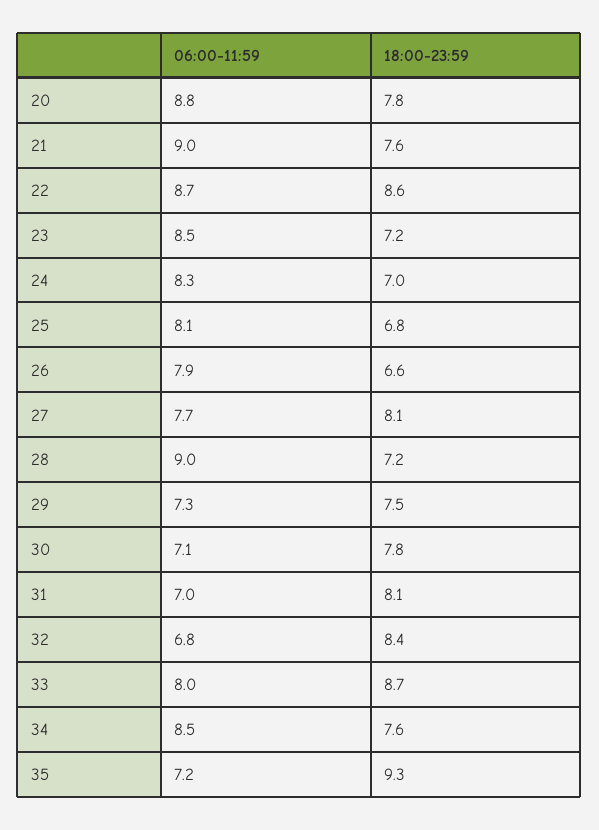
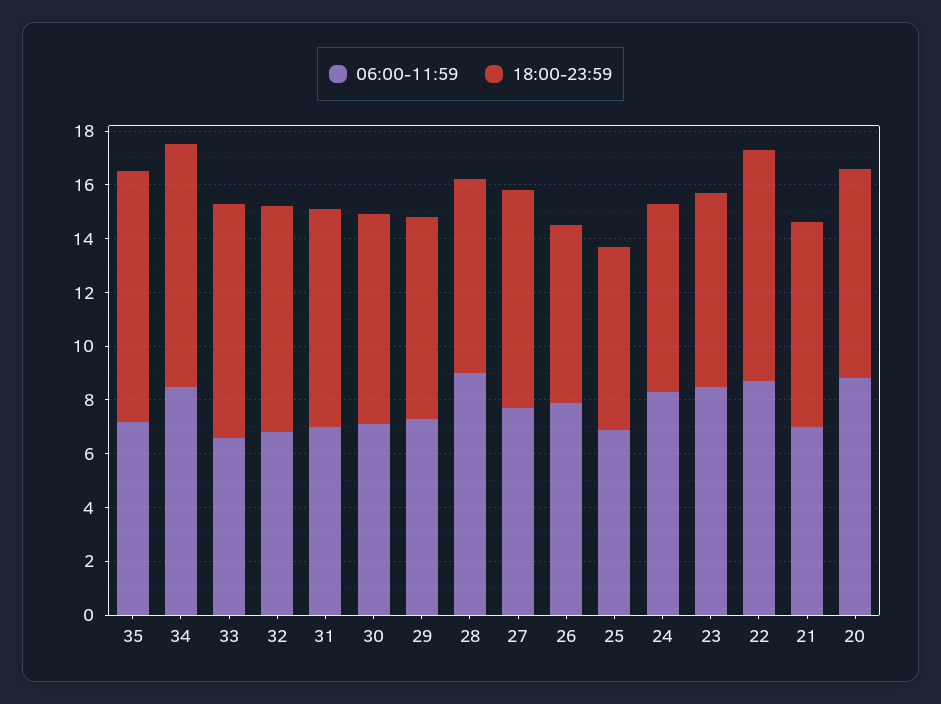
  {
    "06:00-11:59": {
      "20": 8.8,
-     "21": 9,
+     "21": 7,
      "22": 8.7,
      "23": 8.5,
      "24": 8.3,
-     "25": 8.1,
+     "25": 7,
      "26": 7.9,
      "27": 7.7,
      "28": 9,
      "29": 7.3,
      "30": 7.1,
      "31": 7,
      "32": 6.8,
-     "33": 8,
+     "33": 6.5,
      "34": 8.5,
      "35": 7.2
    },
    "18:00-23:59": {
      "20": 7.8,
      "21": 7.6,
      "22": 8.6,
      "23": 7.2,
      "24": 7,
      "25": 6.8,
      "26": 6.6,
      "27": 8.1,
      "28": 7.2,
      "29": 7.5,
      "30": 7.8,
      "31": 8.1,
      "32": 8.4,
      "33": 8.7,
-     "34": 7.6,
+     "34": 9,
      "35": 9.3
    }
  }

